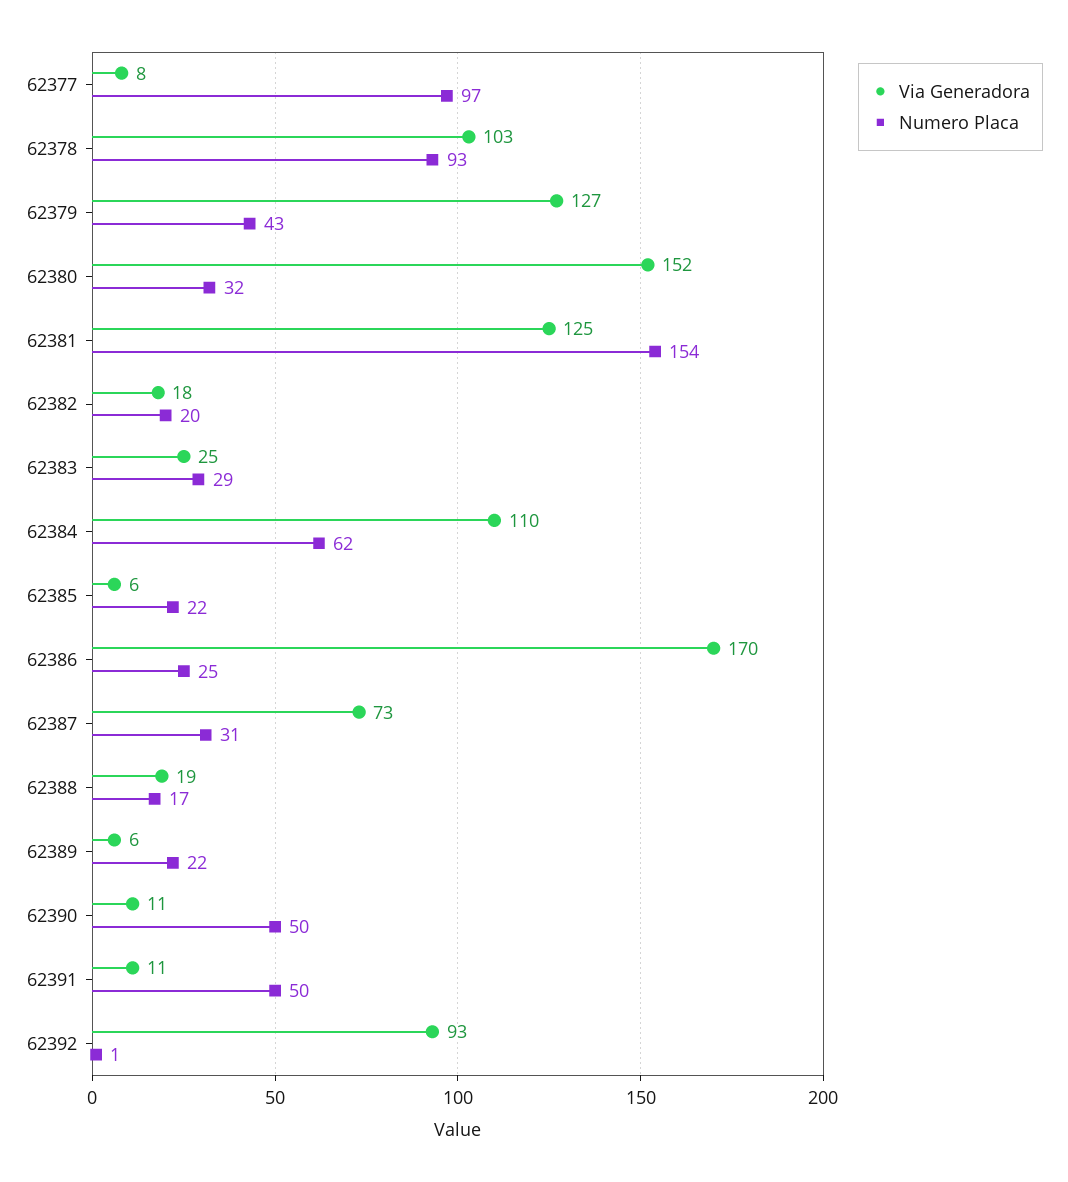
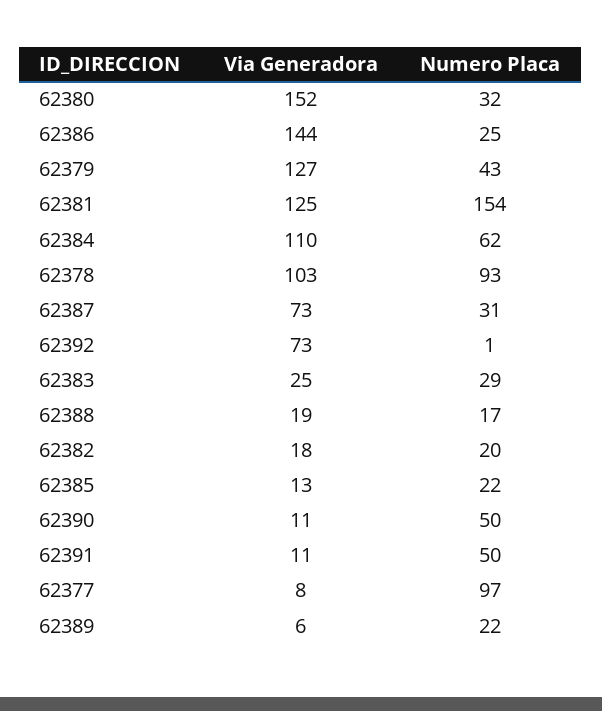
  {
    "Via Generadora": {
      "62377": 8,
      "62378": 103,
      "62379": 127,
      "62380": 152,
      "62381": 125,
      "62382": 18,
      "62383": 25,
      "62384": 110,
-     "62385": 6,
+     "62385": 13,
-     "62386": 170,
+     "62386": 144,
      "62387": 73,
      "62388": 19,
      "62389": 6,
      "62390": 11,
      "62391": 11,
-     "62392": 93
+     "62392": 73
    },
    "Numero Placa": {
      "62377": 97,
      "62378": 93,
      "62379": 43,
      "62380": 32,
      "62381": 154,
      "62382": 20,
      "62383": 29,
      "62384": 62,
      "62385": 22,
      "62386": 25,
      "62387": 31,
      "62388": 17,
      "62389": 22,
      "62390": 50,
      "62391": 50,
      "62392": 1
    }
  }

